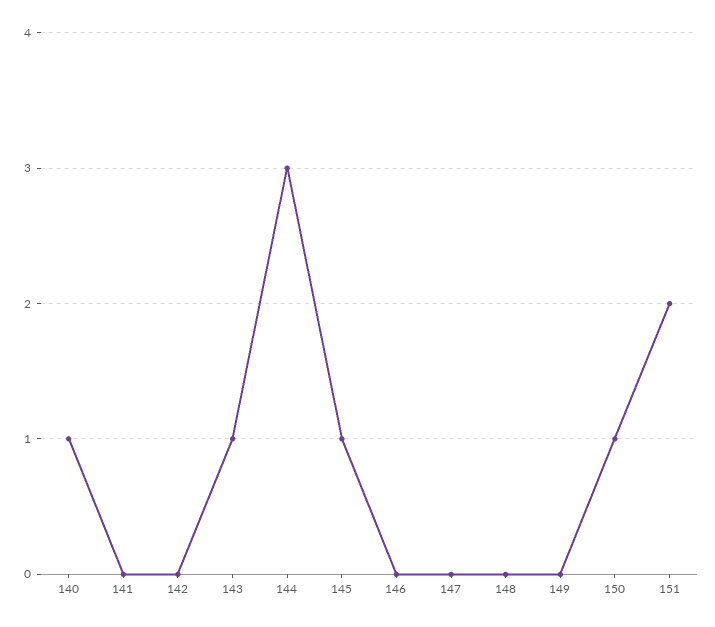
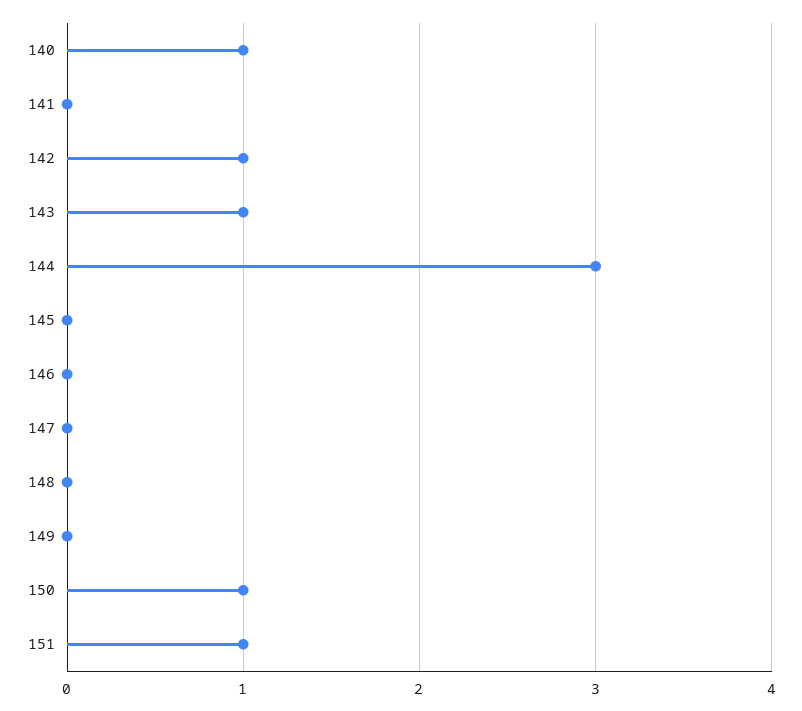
  {
    "140": 1,
    "141": 0,
-   "142": 0,
+   "142": 1,
    "143": 1,
    "144": 3,
-   "145": 1,
+   "145": 0,
    "146": 0,
    "147": 0,
    "148": 0,
    "149": 0,
    "150": 1,
-   "151": 2
+   "151": 1
  }

